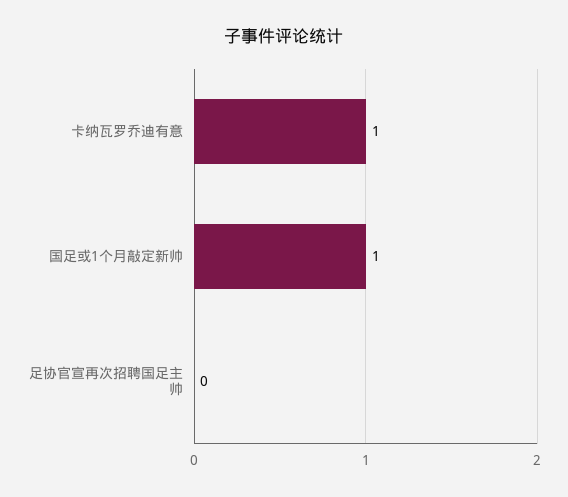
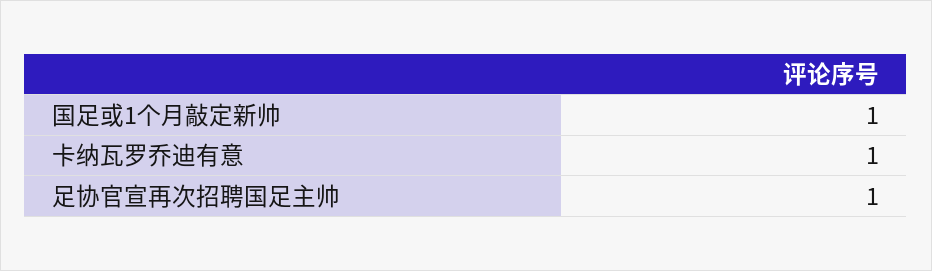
  {
    "卡纳瓦罗乔迪有意": 1,
    "国足或1个月敲定新帅": 1,
-   "足协官宣再次招聘国足主帅": 0
+   "足协官宣再次招聘国足主帅": 1
  }

